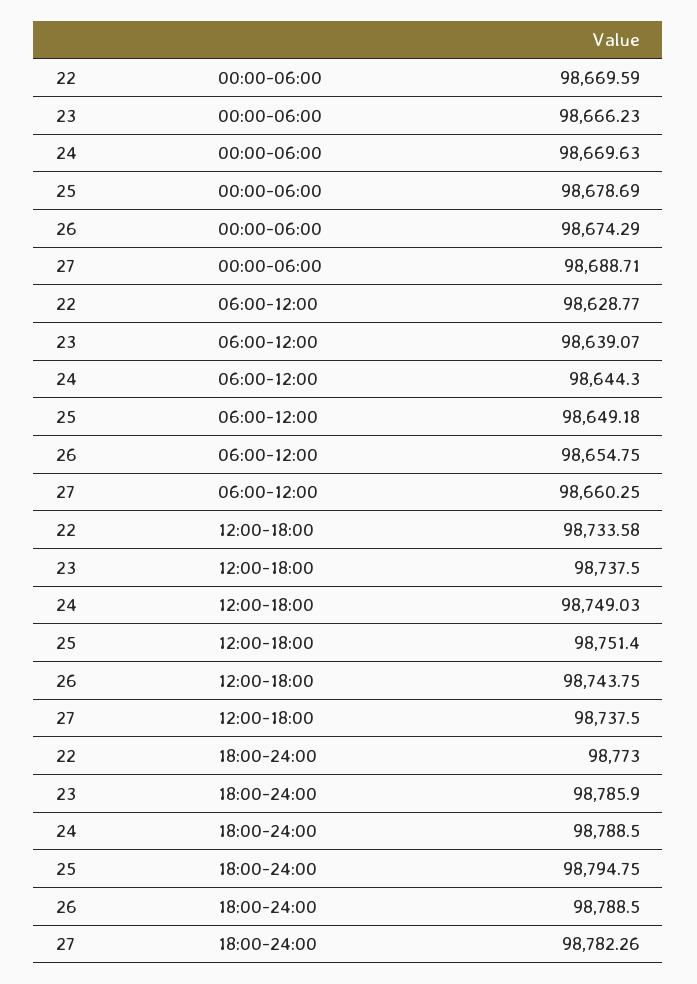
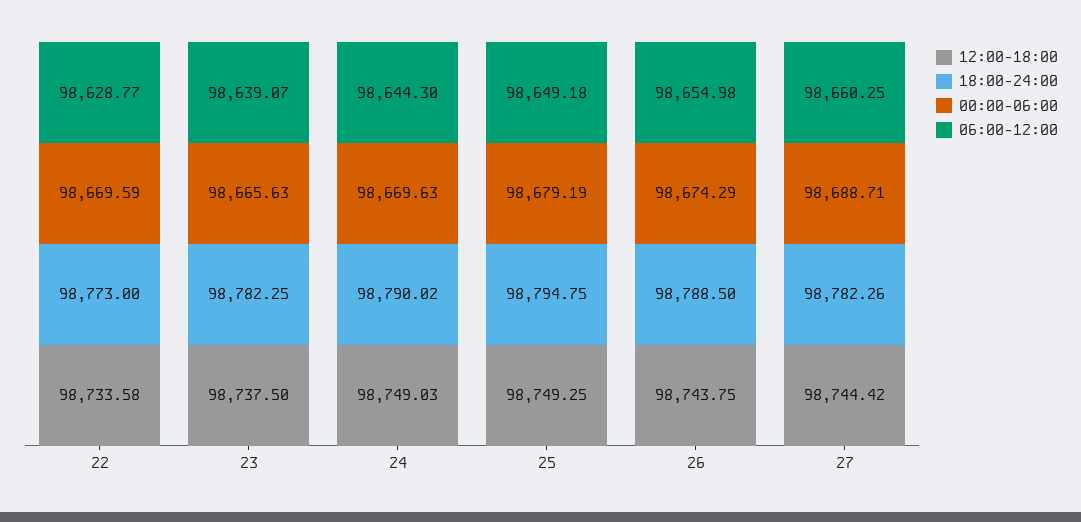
  {
    "00:00-06:00": {
      "22": 98669.59,
-     "23": 98666.23,
+     "23": 98665.63,
      "24": 98669.63,
-     "25": 98678.69,
+     "25": 98679.19,
      "26": 98674.29,
      "27": 98688.71
    },
    "06:00-12:00": {
      "22": 98628.77,
      "23": 98639.07,
      "24": 98644.3,
      "25": 98649.18,
-     "26": 98654.75,
+     "26": 98654.98,
      "27": 98660.25
    },
    "12:00-18:00": {
      "22": 98733.58,
      "23": 98737.5,
      "24": 98749.03,
-     "25": 98751.4,
+     "25": 98749.25,
      "26": 98743.75,
-     "27": 98737.5
+     "27": 98744.42
    },
    "18:00-24:00": {
      "22": 98773,
-     "23": 98785.9,
+     "23": 98782.25,
-     "24": 98788.5,
+     "24": 98790.02,
      "25": 98794.75,
      "26": 98788.5,
      "27": 98782.26
    }
  }

